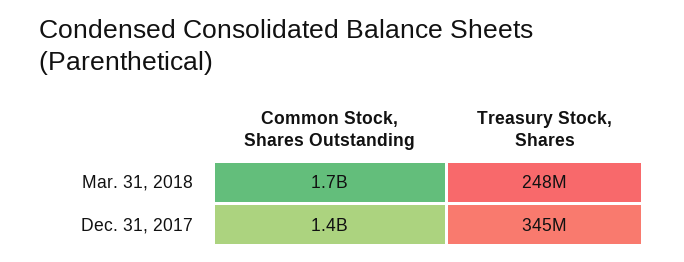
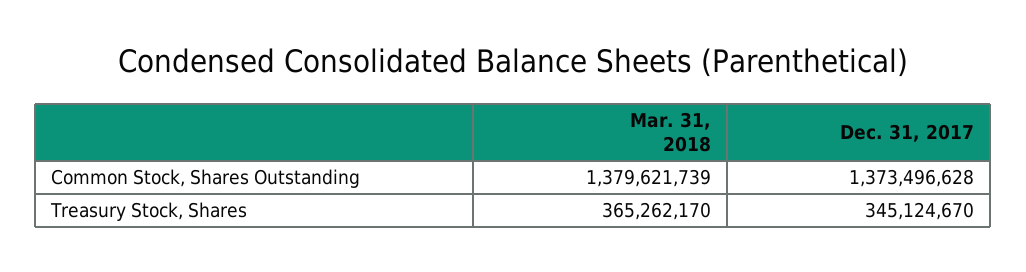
  {
    "Common Stock, Shares Outstanding": {
-     "Mar. 31, 2018": 1700000000,
+     "Mar. 31, 2018": 1379621739,
      "Dec. 31, 2017": 1373496628
    },
    "Treasury Stock, Shares": {
-     "Mar. 31, 2018": 248000000,
+     "Mar. 31, 2018": 365262170,
      "Dec. 31, 2017": 345124670
    }
  }

